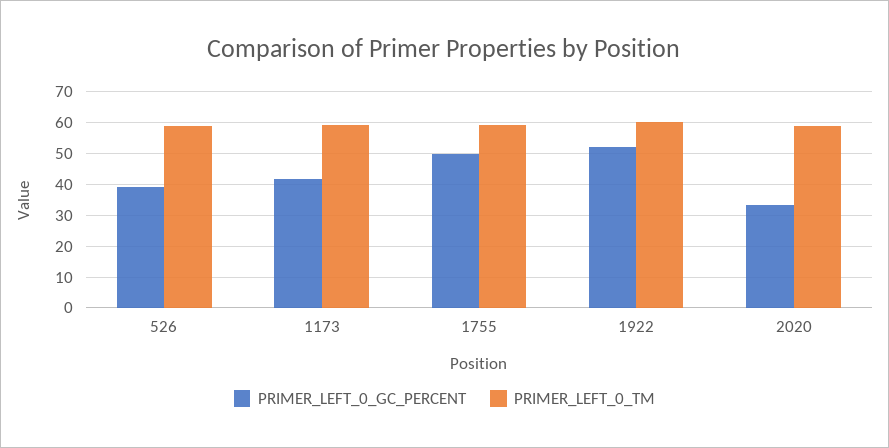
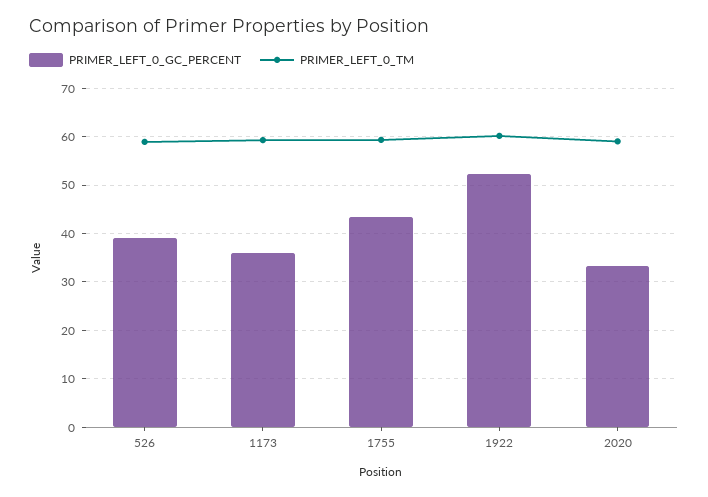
  {
    "PRIMER_LEFT_0_GC_PERCENT": {
      "526": 40,
-     "1173": 42,
+     "1173": 36,
-     "1755": 50,
+     "1755": 44,
      "1922": 52,
      "2020": 34
    },
    "PRIMER_LEFT_0_TM": {
      "526": 58,
      "1173": 60,
      "1755": 60,
      "1922": 60,
      "2020": 60
    }
  }

